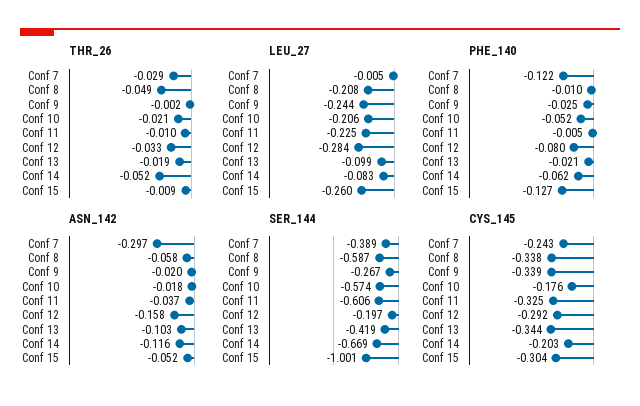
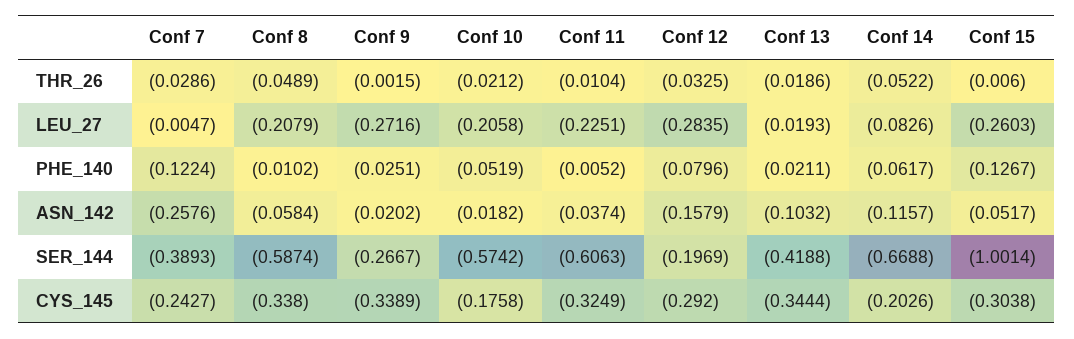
  {
    "THR_26": {
      "Conf 7": -0.0286,
      "Conf 8": -0.0489,
      "Conf 9": -0.0015,
      "Conf 10": -0.0212,
      "Conf 11": -0.0104,
      "Conf 12": -0.0325,
      "Conf 13": -0.0186,
      "Conf 14": -0.0522,
-     "Conf 15": -0.009
+     "Conf 15": -0.006
    },
    "LEU_27": {
      "Conf 7": -0.0047,
      "Conf 8": -0.2079,
-     "Conf 9": -0.244,
+     "Conf 9": -0.2716,
      "Conf 10": -0.2058,
      "Conf 11": -0.2251,
      "Conf 12": -0.2835,
-     "Conf 13": -0.099,
+     "Conf 13": -0.0193,
      "Conf 14": -0.0826,
      "Conf 15": -0.2603
    },
    "PHE_140": {
      "Conf 7": -0.1224,
      "Conf 8": -0.0102,
      "Conf 9": -0.0251,
      "Conf 10": -0.0519,
      "Conf 11": -0.0052,
      "Conf 12": -0.0796,
      "Conf 13": -0.0211,
      "Conf 14": -0.0617,
      "Conf 15": -0.1267
    },
    "ASN_142": {
-     "Conf 7": -0.297,
+     "Conf 7": -0.2576,
      "Conf 8": -0.0584,
      "Conf 9": -0.0202,
      "Conf 10": -0.0182,
      "Conf 11": -0.0374,
      "Conf 12": -0.1579,
      "Conf 13": -0.1032,
      "Conf 14": -0.1157,
      "Conf 15": -0.0517
    },
    "SER_144": {
      "Conf 7": -0.3893,
      "Conf 8": -0.5874,
      "Conf 9": -0.2667,
      "Conf 10": -0.5742,
      "Conf 11": -0.6063,
      "Conf 12": -0.1969,
      "Conf 13": -0.4188,
      "Conf 14": -0.6688,
      "Conf 15": -1.0014
    },
    "CYS_145": {
      "Conf 7": -0.2427,
      "Conf 8": -0.338,
      "Conf 9": -0.3389,
      "Conf 10": -0.1758,
      "Conf 11": -0.3249,
      "Conf 12": -0.292,
      "Conf 13": -0.3444,
      "Conf 14": -0.2026,
      "Conf 15": -0.3038
    }
  }

